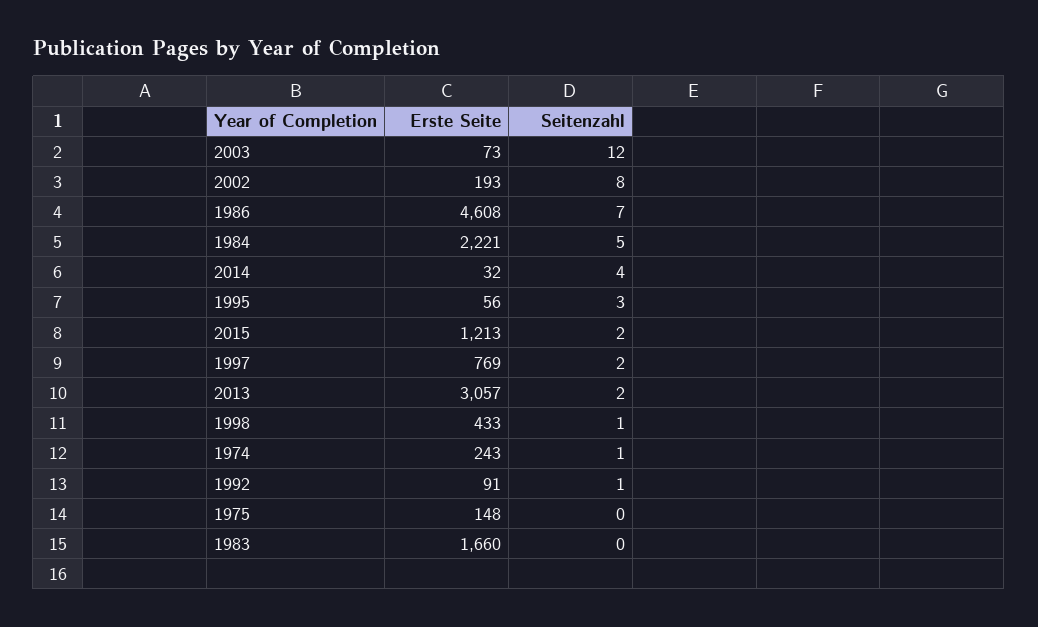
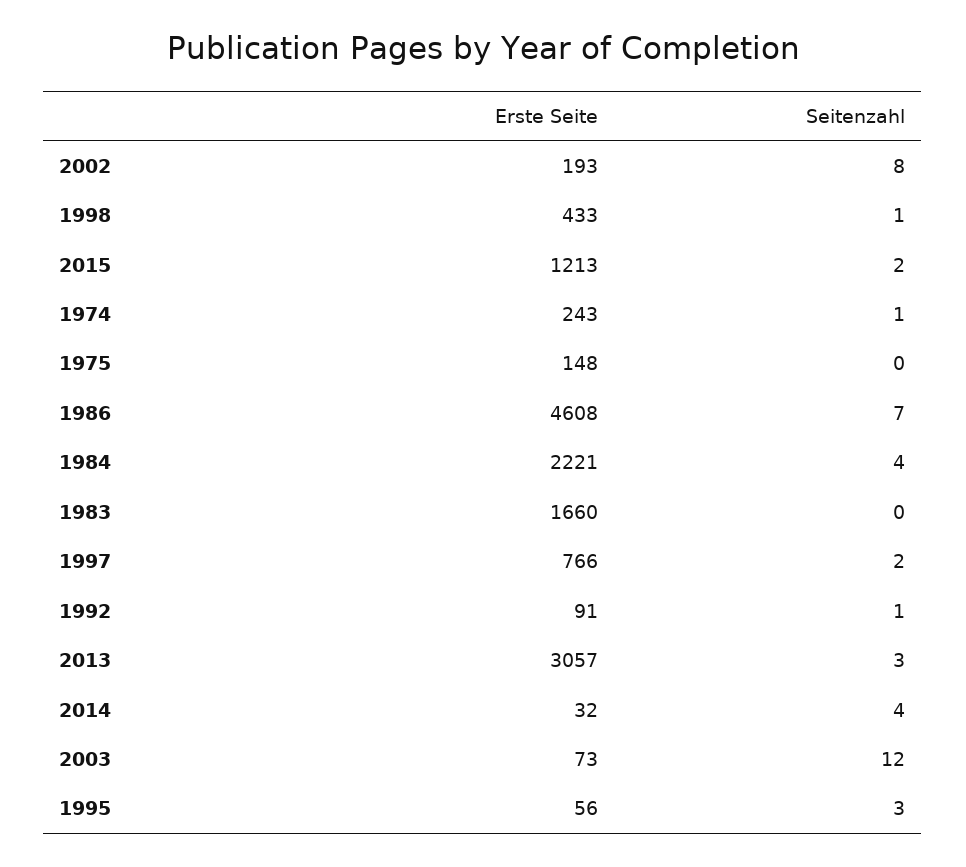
  {
    "Erste Seite": {
      "2003": 73,
      "2002": 193,
      "1986": 4608,
      "1984": 2221,
      "2014": 32,
      "1995": 56,
      "2015": 1213,
-     "1997": 769,
+     "1997": 766,
      "2013": 3057,
      "1998": 433,
      "1974": 243,
      "1992": 91,
      "1975": 148,
      "1983": 1660
    },
    "Seitenzahl": {
      "2003": 12,
      "2002": 8,
      "1986": 7,
-     "1984": 5,
+     "1984": 4,
      "2014": 4,
      "1995": 3,
      "2015": 2,
      "1997": 2,
-     "2013": 2,
+     "2013": 3,
      "1998": 1,
      "1974": 1,
      "1992": 1,
      "1975": 0,
      "1983": 0
    }
  }

